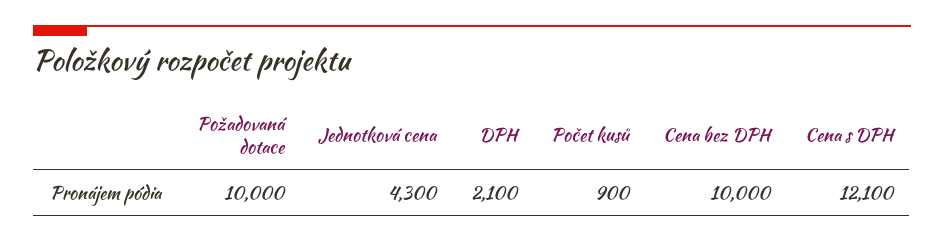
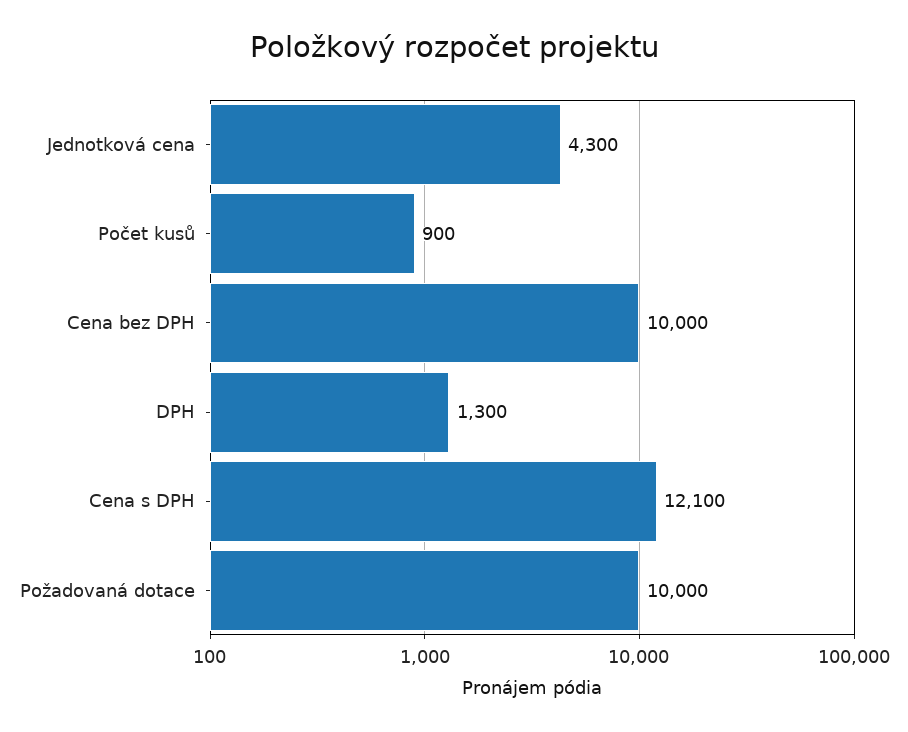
  {
    "Požadovaná dotace": 10000,
    "Jednotková cena": 4300,
-   "DPH": 2100,
+   "DPH": 1300,
    "Počet kusů": 900,
    "Cena bez DPH": 10000,
    "Cena s DPH": 12100
  }

